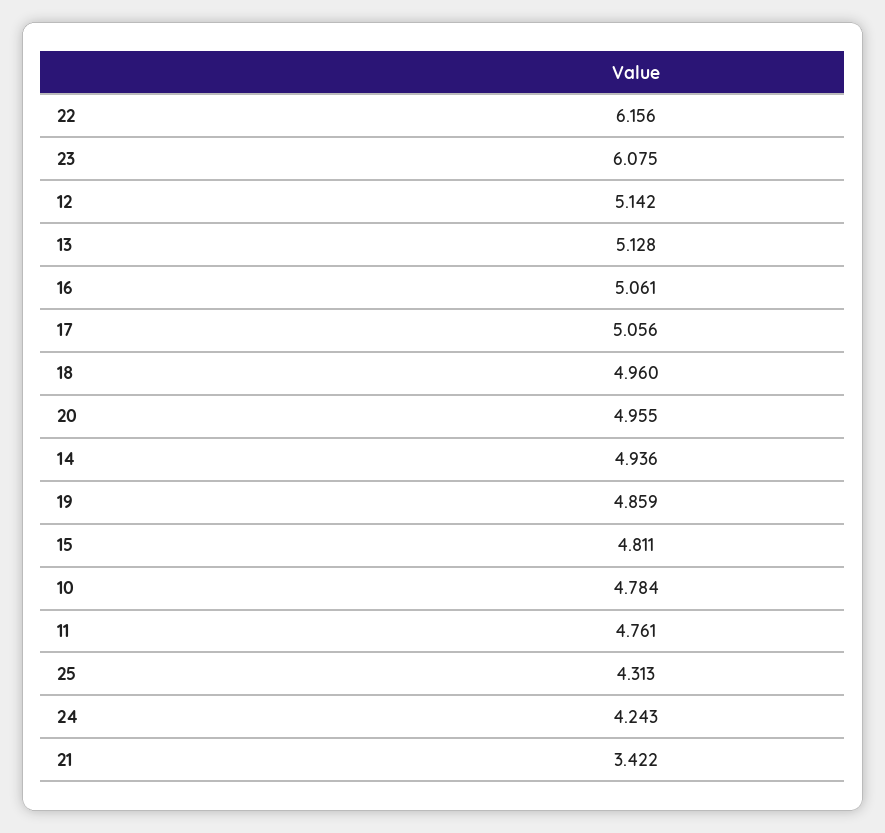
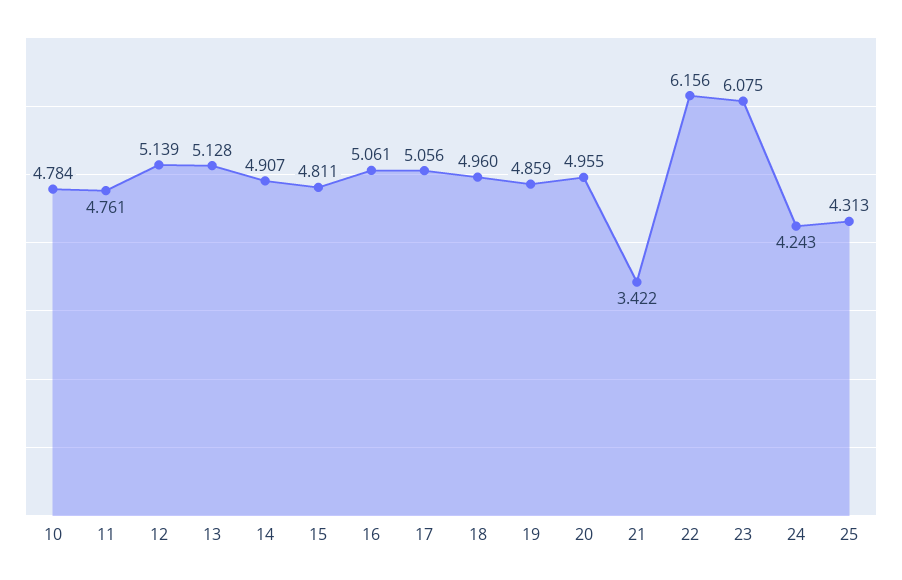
  {
    "22": 6.156,
    "23": 6.075,
-   "12": 5.142,
+   "12": 5.139,
    "13": 5.128,
    "16": 5.061,
    "17": 5.056,
    "18": 4.96,
    "20": 4.955,
-   "14": 4.936,
+   "14": 4.907,
    "19": 4.859,
    "15": 4.811,
    "10": 4.784,
    "11": 4.761,
    "25": 4.313,
    "24": 4.243,
    "21": 3.422
  }

